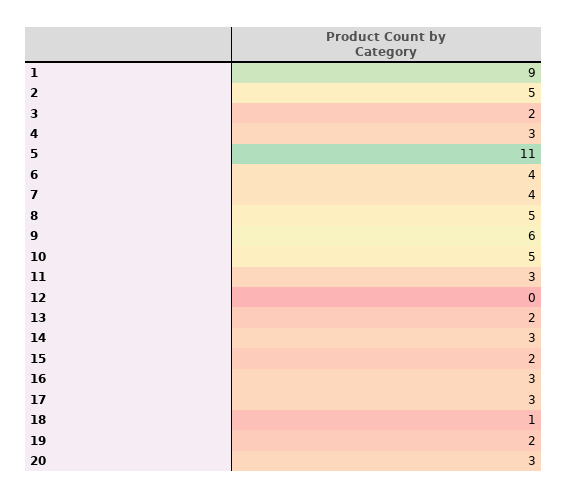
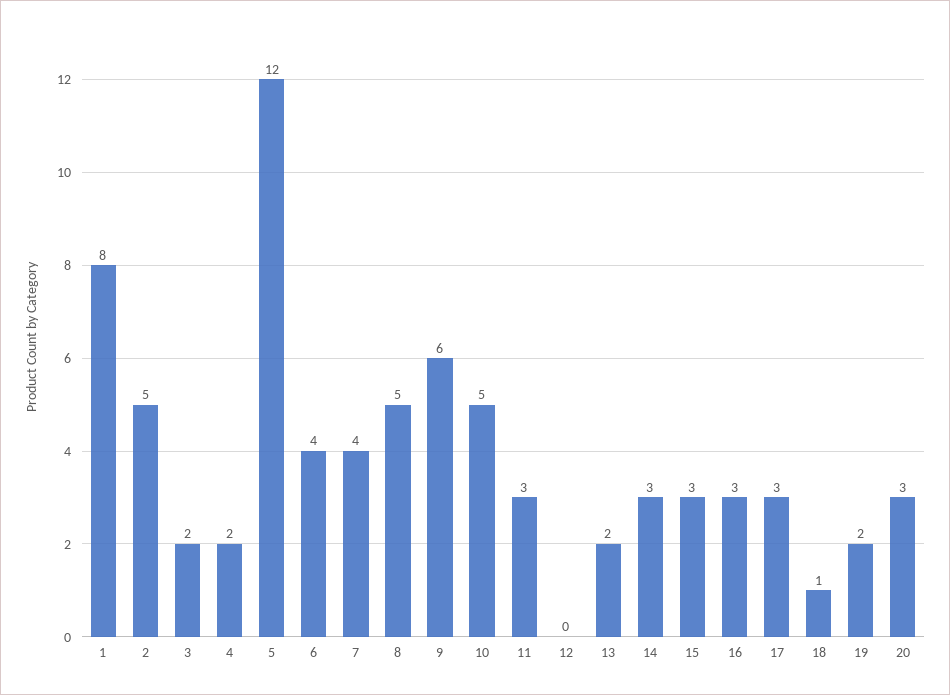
  {
-   "1": 9,
+   "1": 8,
    "2": 5,
    "3": 2,
-   "4": 3,
+   "4": 2,
-   "5": 11,
+   "5": 12,
    "6": 4,
    "7": 4,
    "8": 5,
    "9": 6,
    "10": 5,
    "11": 3,
    "12": 0,
    "13": 2,
    "14": 3,
-   "15": 2,
+   "15": 3,
    "16": 3,
    "17": 3,
    "18": 1,
    "19": 2,
    "20": 3
  }

